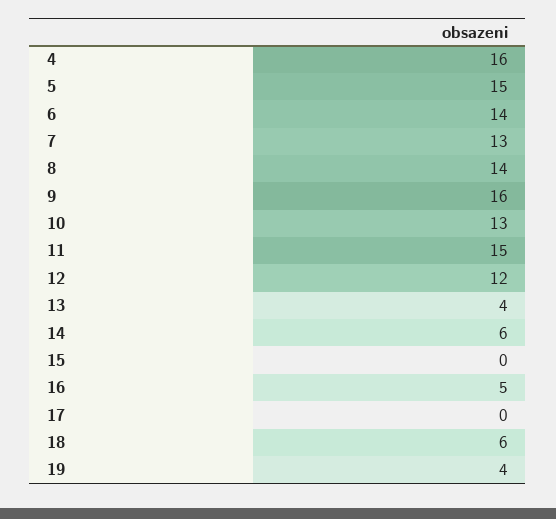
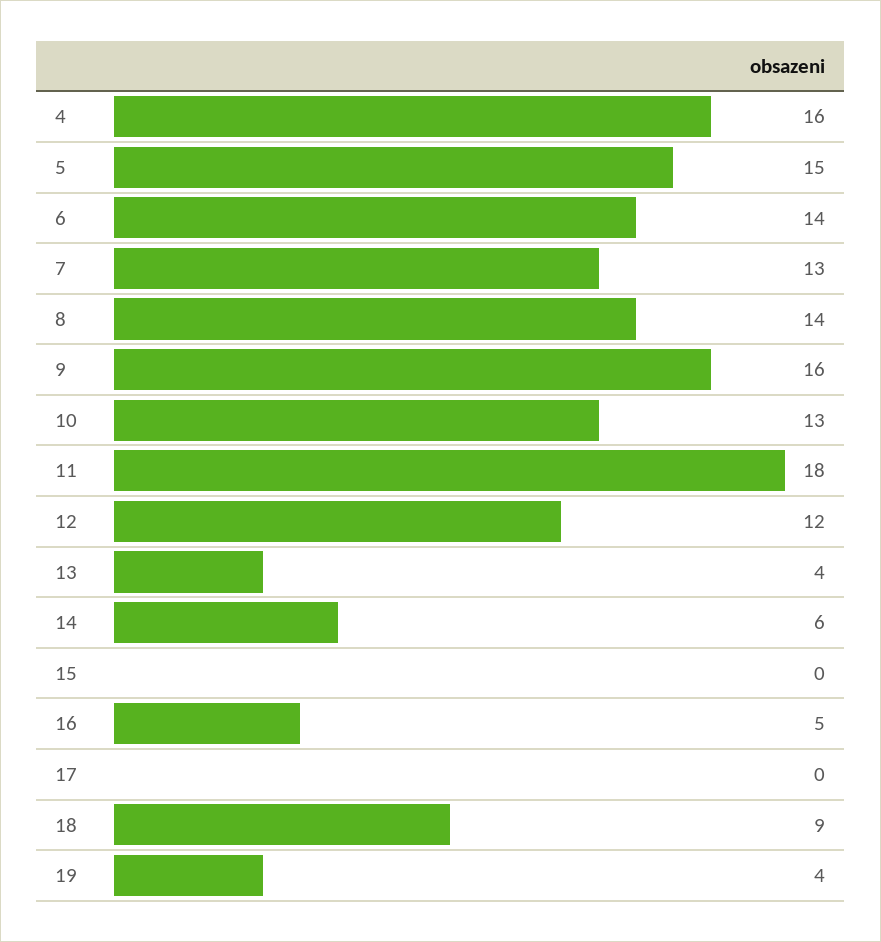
  {
    "4": 16,
    "5": 15,
    "6": 14,
    "7": 13,
    "8": 14,
    "9": 16,
    "10": 13,
-   "11": 15,
+   "11": 18,
    "12": 12,
    "13": 4,
    "14": 6,
    "15": 0,
    "16": 5,
    "17": 0,
-   "18": 6,
+   "18": 9,
    "19": 4
  }

